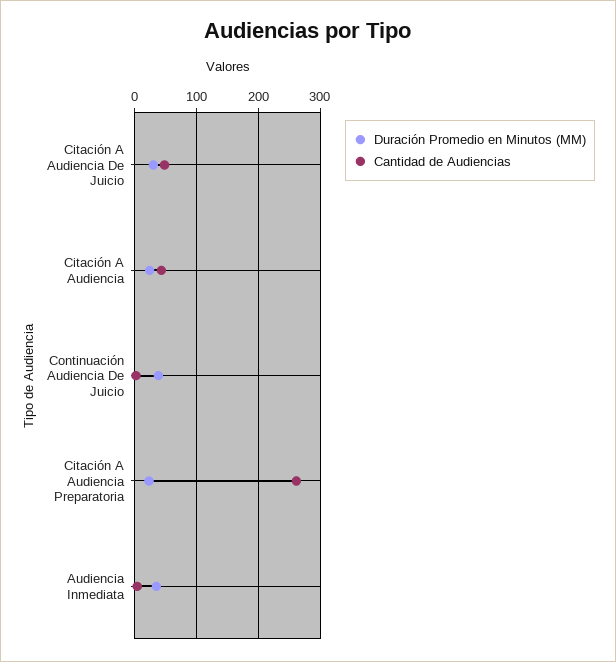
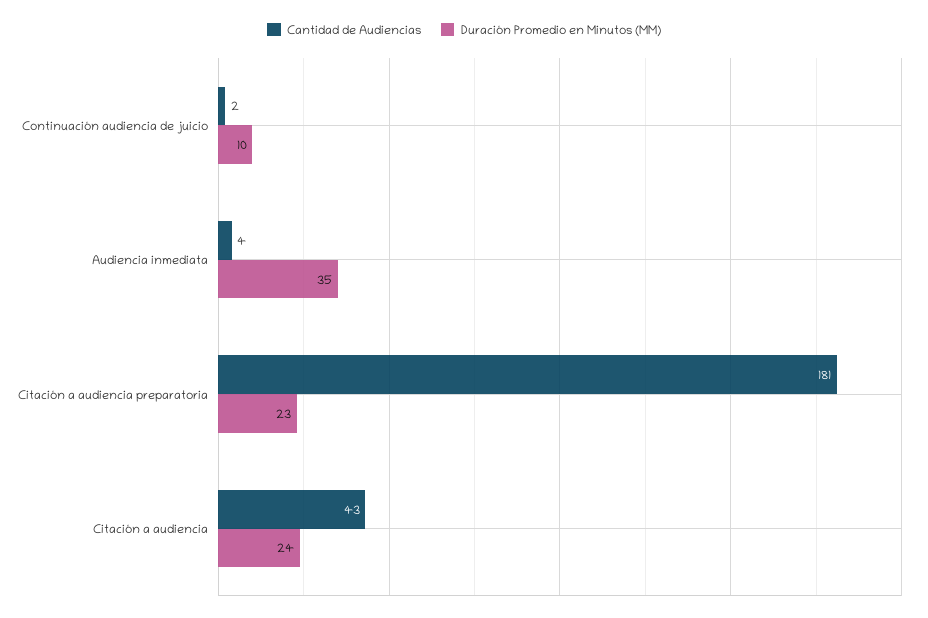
  {
    "Duración Promedio en Minutos (MM)": {
-     "Citación A Audiencia De Juicio": 30,
      "Citación A Audiencia": 24,
-     "Continuación Audiencia De Juicio": 40,
+     "Continuación Audiencia De Juicio": 10,
      "Citación A Audiencia Preparatoria": 23,
      "Audiencia Inmediata": 35
    },
    "Cantidad de Audiencias": {
-     "Citación A Audiencia De Juicio": 50,
      "Citación A Audiencia": 43,
      "Continuación Audiencia De Juicio": 2,
-     "Citación A Audiencia Preparatoria": 260,
+     "Citación A Audiencia Preparatoria": 181,
      "Audiencia Inmediata": 4
    }
  }

